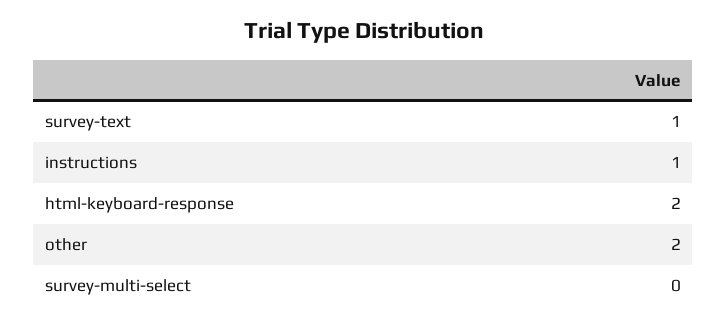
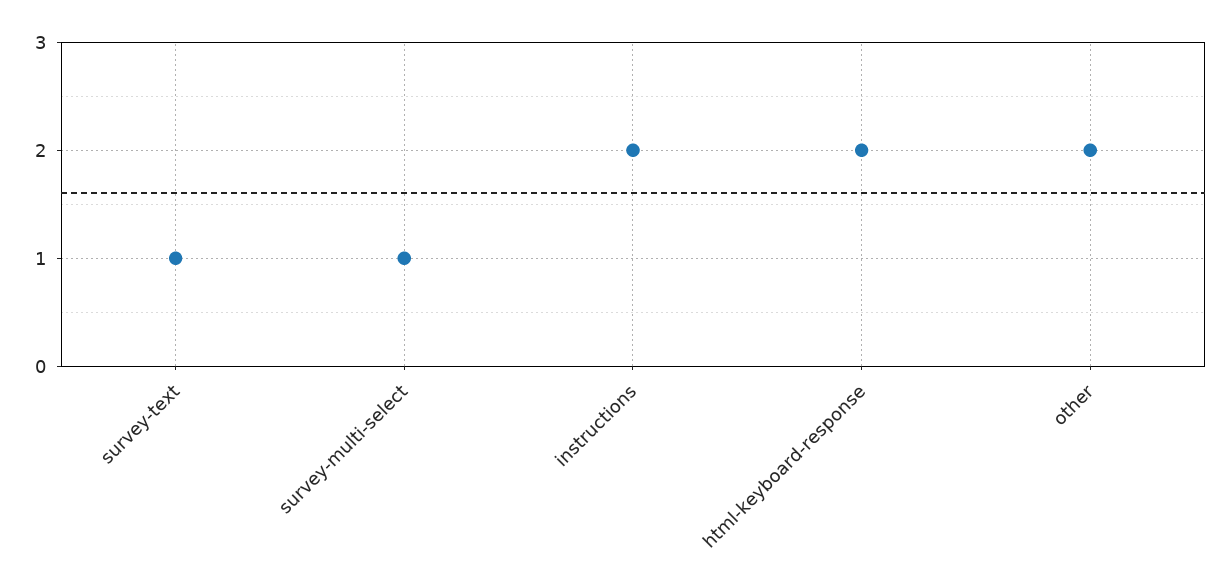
  {
    "survey-text": 1,
-   "instructions": 1,
+   "instructions": 2,
    "html-keyboard-response": 2,
    "other": 2,
-   "survey-multi-select": 0
+   "survey-multi-select": 1
  }

